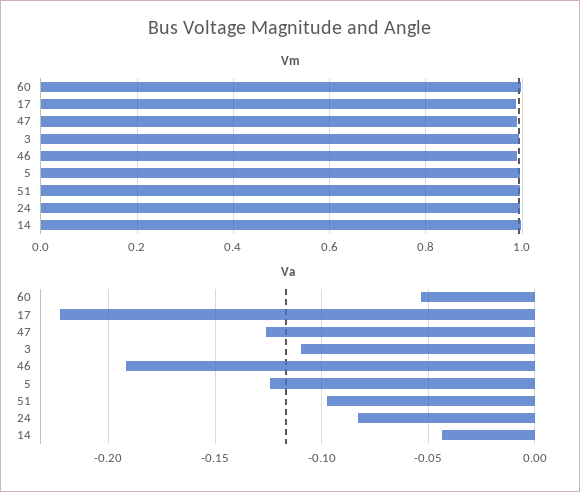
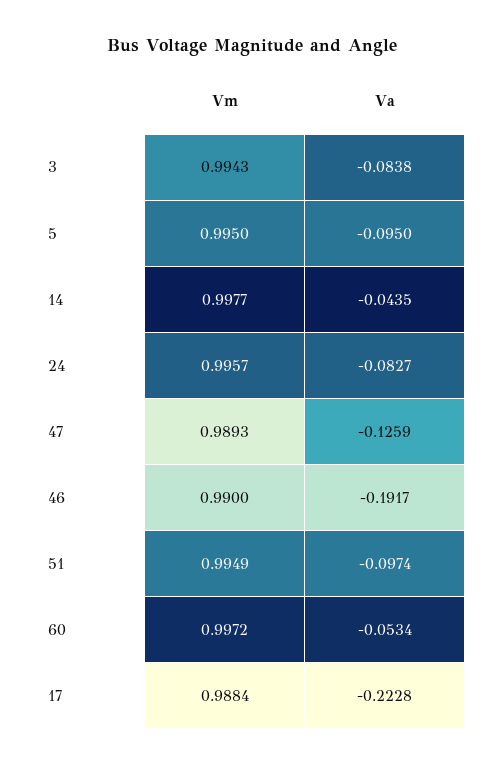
  {
    "Vm": {
      "60": 0.9972,
      "17": 0.9884,
      "47": 0.9893,
      "3": 0.9943,
      "46": 0.99,
      "5": 0.995,
      "51": 0.9949,
      "24": 0.9957,
      "14": 0.9977
    },
    "Va": {
      "60": -0.0534,
      "17": -0.2228,
      "47": -0.1259,
-     "3": -0.11,
+     "3": -0.0838,
      "46": -0.1917,
-     "5": -0.125,
+     "5": -0.095,
      "51": -0.0974,
      "24": -0.0827,
      "14": -0.0435
    }
  }

